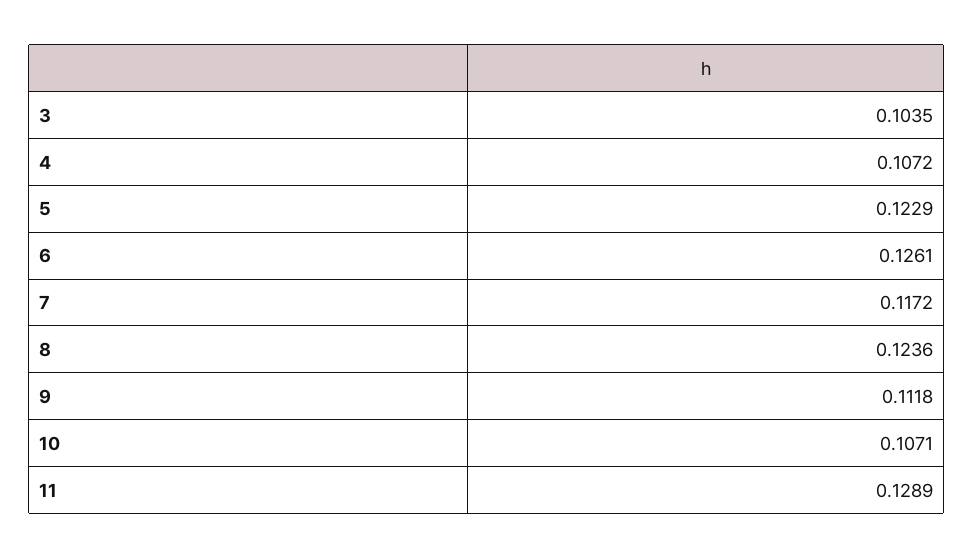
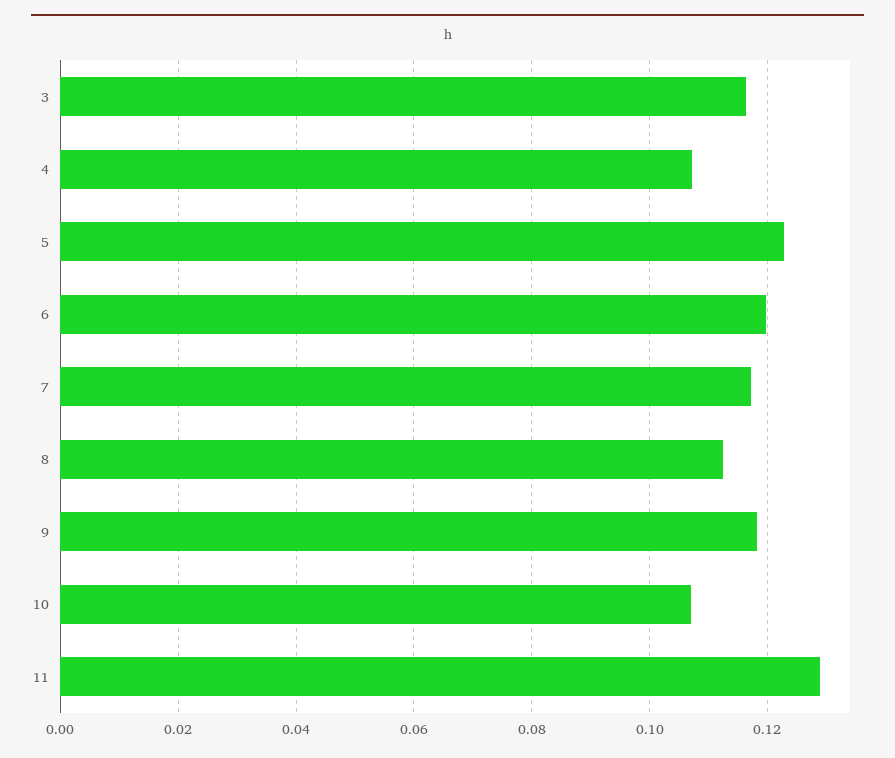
  {
-   "3": 0.1035,
+   "3": 0.116,
    "4": 0.1072,
    "5": 0.1229,
-   "6": 0.1261,
+   "6": 0.12,
    "7": 0.1172,
-   "8": 0.1236,
+   "8": 0.112,
-   "9": 0.1118,
+   "9": 0.118,
    "10": 0.1071,
    "11": 0.1289
  }

